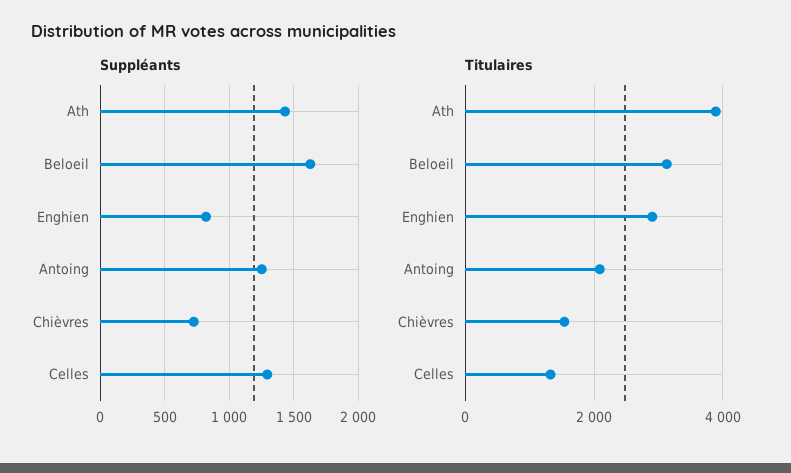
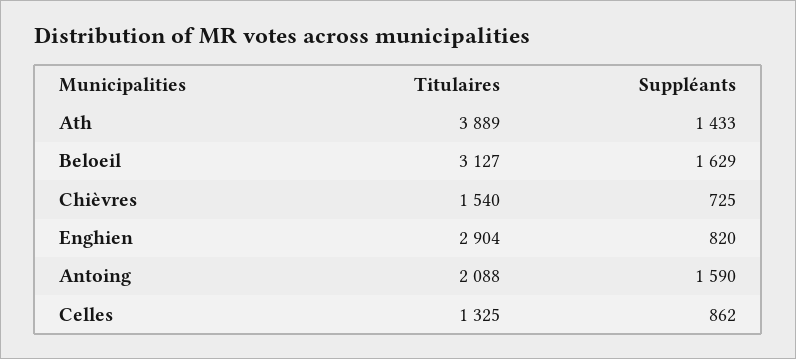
  {
    "Suppléants": {
      "Ath": 1433,
      "Beloeil": 1629,
      "Enghien": 820,
-     "Antoing": 1250,
+     "Antoing": 1590,
      "Chièvres": 725,
-     "Celles": 1300
+     "Celles": 862
    },
    "Titulaires": {
      "Ath": 3889,
      "Beloeil": 3127,
      "Enghien": 2904,
      "Antoing": 2088,
      "Chièvres": 1540,
      "Celles": 1325
    }
  }

